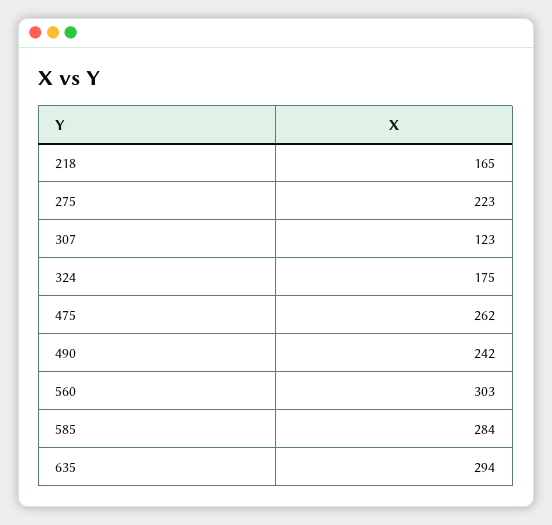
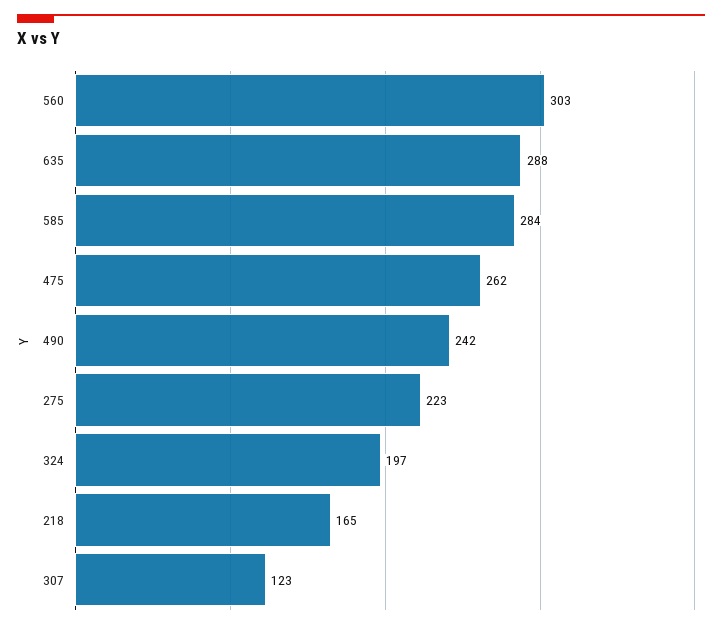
  {
    "218": 165,
    "275": 223,
    "307": 123,
-   "324": 175,
+   "324": 197,
    "475": 262,
    "490": 242,
    "560": 303,
    "585": 284,
-   "635": 294
+   "635": 288
  }

